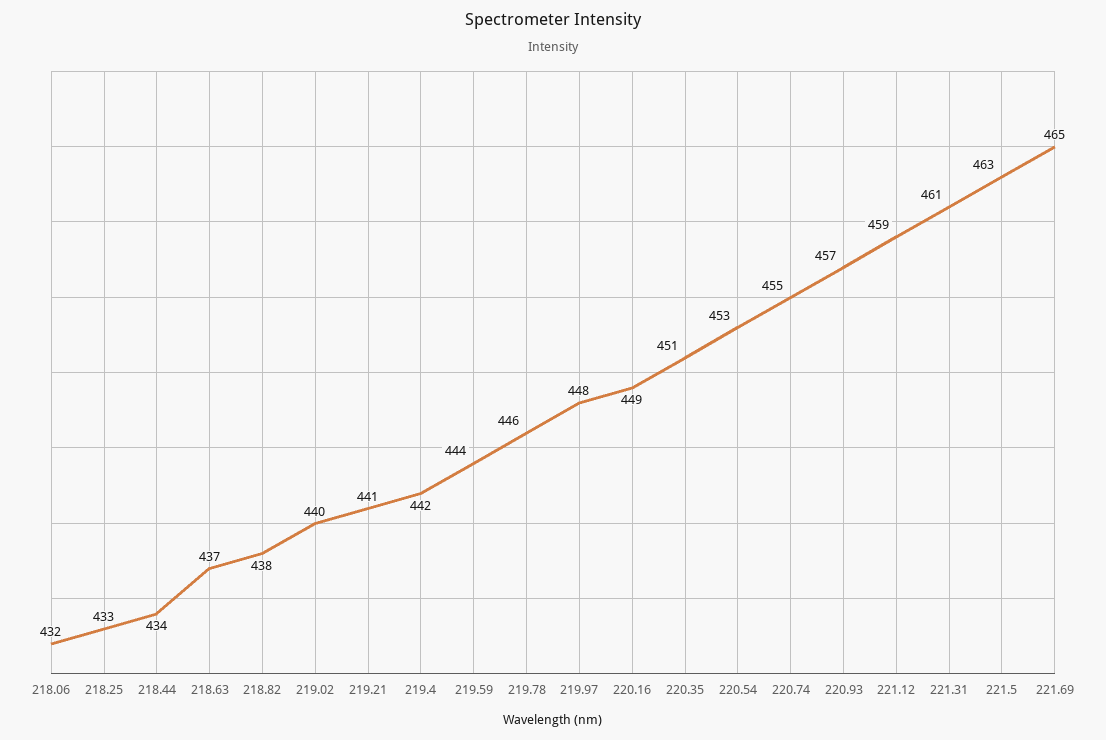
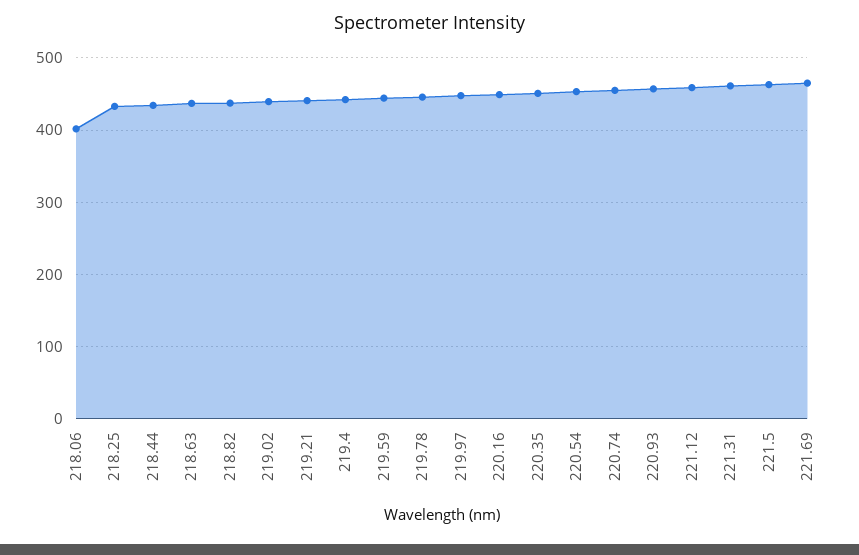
  {
-   "218.06": 432,
+   "218.06": 400,
    "218.25": 433,
    "218.44": 434,
    "218.63": 437,
    "218.82": 438,
    "219.02": 440,
    "219.21": 441,
    "219.4": 442,
    "219.59": 444,
    "219.78": 446,
    "219.97": 448,
    "220.16": 449,
    "220.35": 451,
    "220.54": 453,
    "220.74": 455,
    "220.93": 457,
    "221.12": 459,
    "221.31": 461,
    "221.5": 463,
    "221.69": 465
  }

